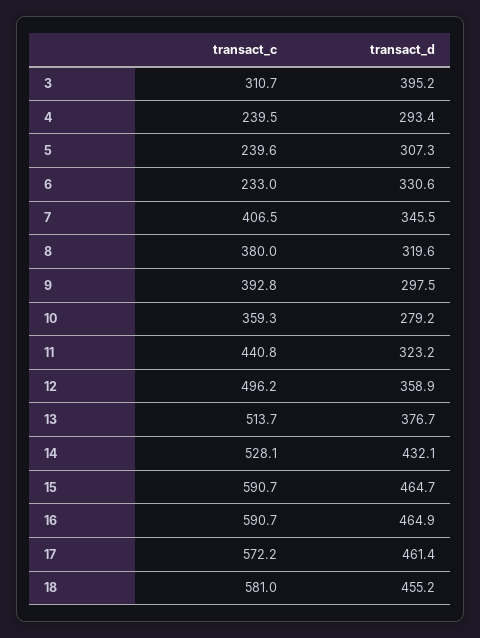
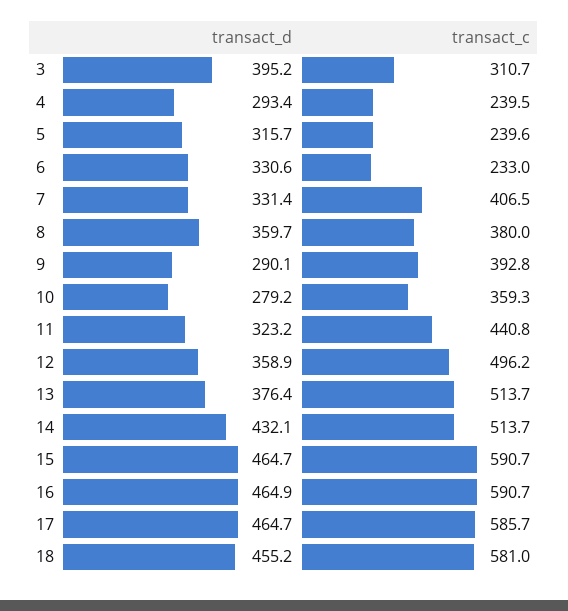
  {
    "transact_c": {
      "3": 310.7,
      "4": 239.5,
      "5": 239.6,
      "6": 233,
      "7": 406.5,
      "8": 380,
      "9": 392.8,
      "10": 359.3,
      "11": 440.8,
      "12": 496.2,
      "13": 513.7,
-     "14": 528.1,
+     "14": 513.7,
      "15": 590.7,
      "16": 590.7,
-     "17": 572.2,
+     "17": 585.7,
      "18": 581
    },
    "transact_d": {
      "3": 395.2,
      "4": 293.4,
-     "5": 307.3,
+     "5": 315.7,
      "6": 330.6,
-     "7": 345.5,
+     "7": 331.4,
-     "8": 319.6,
+     "8": 359.7,
-     "9": 297.5,
+     "9": 290.1,
      "10": 279.2,
      "11": 323.2,
      "12": 358.9,
-     "13": 376.7,
+     "13": 376.4,
      "14": 432.1,
      "15": 464.7,
      "16": 464.9,
-     "17": 461.4,
+     "17": 464.7,
      "18": 455.2
    }
  }

